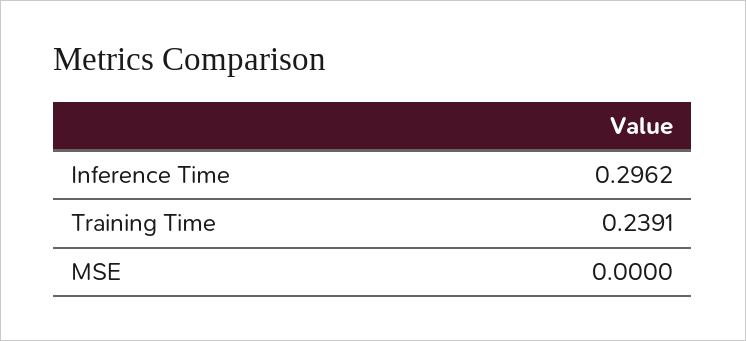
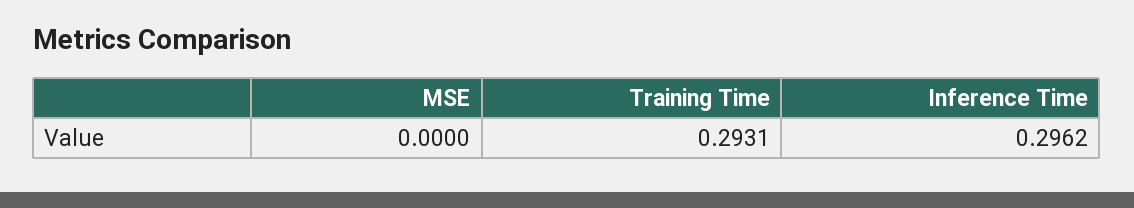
  {
    "Inference Time": 0.2962,
-   "Training Time": 0.2391,
+   "Training Time": 0.2931,
    "MSE": 0
  }

